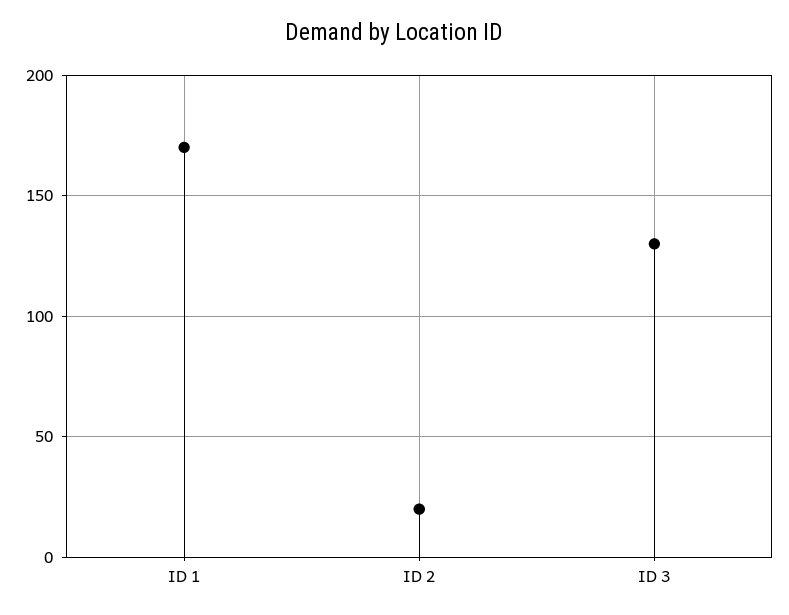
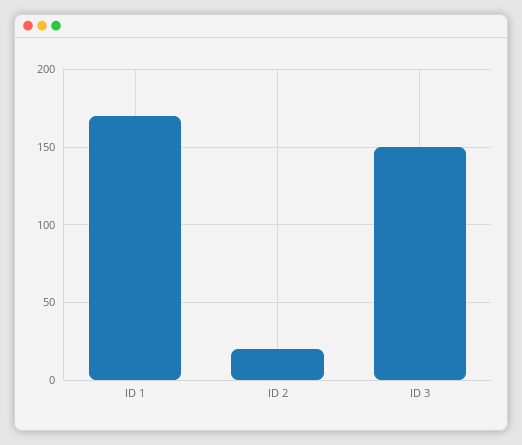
  {
    "ID 1": 170,
    "ID 2": 20,
-   "ID 3": 130
+   "ID 3": 150
  }

